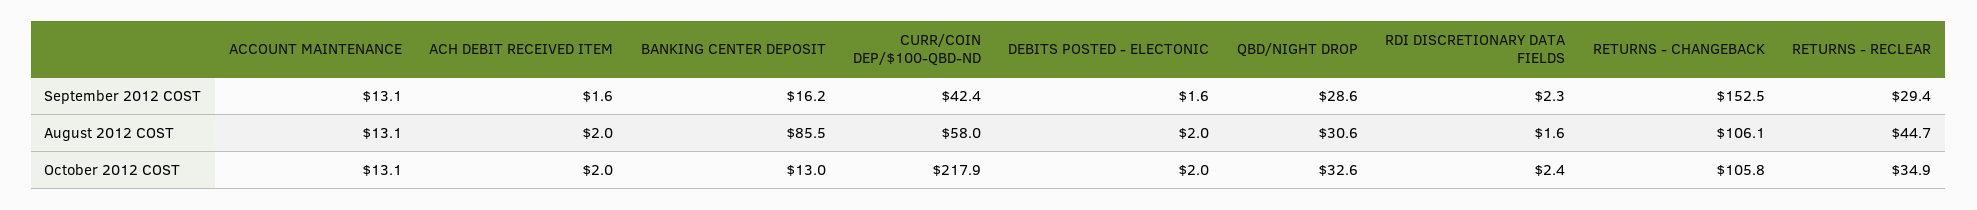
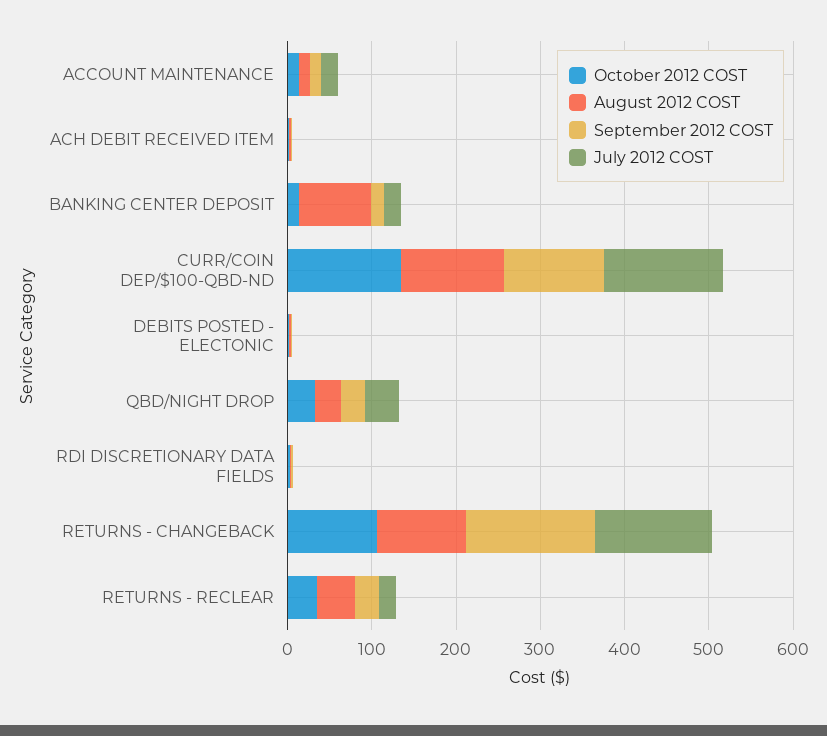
  {
    "September 2012 COST": {
      "ACCOUNT MAINTENANCE": 13.1,
      "ACH DEBIT RECEIVED ITEM": 1.6,
      "BANKING CENTER DEPOSIT": 16.2,
-     "CURR/COIN DEP/$100-QBD-ND": 42.4,
+     "CURR/COIN DEP/$100-QBD-ND": 120,
      "DEBITS POSTED - ELECTONIC": 1.6,
      "QBD/NIGHT DROP": 28.6,
      "RDI DISCRETIONARY DATA FIELDS": 2.3,
      "RETURNS - CHANGEBACK": 152.5,
      "RETURNS - RECLEAR": 29.4
    },
    "August 2012 COST": {
      "ACCOUNT MAINTENANCE": 13.1,
      "ACH DEBIT RECEIVED ITEM": 2,
      "BANKING CENTER DEPOSIT": 85.5,
-     "CURR/COIN DEP/$100-QBD-ND": 58,
+     "CURR/COIN DEP/$100-QBD-ND": 120,
      "DEBITS POSTED - ELECTONIC": 2,
      "QBD/NIGHT DROP": 30.6,
      "RDI DISCRETIONARY DATA FIELDS": 1.6,
      "RETURNS - CHANGEBACK": 106.1,
      "RETURNS - RECLEAR": 44.7
    },
    "October 2012 COST": {
      "ACCOUNT MAINTENANCE": 13.1,
      "ACH DEBIT RECEIVED ITEM": 2,
      "BANKING CENTER DEPOSIT": 13,
-     "CURR/COIN DEP/$100-QBD-ND": 217.9,
+     "CURR/COIN DEP/$100-QBD-ND": 140,
      "DEBITS POSTED - ELECTONIC": 2,
      "QBD/NIGHT DROP": 32.6,
      "RDI DISCRETIONARY DATA FIELDS": 2.4,
      "RETURNS - CHANGEBACK": 105.8,
      "RETURNS - RECLEAR": 34.9
-   }
+   },
+   "July 2012 COST": {
+     "ACCOUNT MAINTENANCE": 20,
+     "ACH DEBIT RECEIVED ITEM": 0,
+     "BANKING CENTER DEPOSIT": 20,
+     "CURR/COIN DEP/$100-QBD-ND": 140,
+     "DEBITS POSTED - ELECTONIC": 0,
+     "QBD/NIGHT DROP": 40,
+     "RDI DISCRETIONARY DATA FIELDS": 0,
+     "RETURNS - CHANGEBACK": 140,
+     "RETURNS - RECLEAR": 20
+   }
  }

